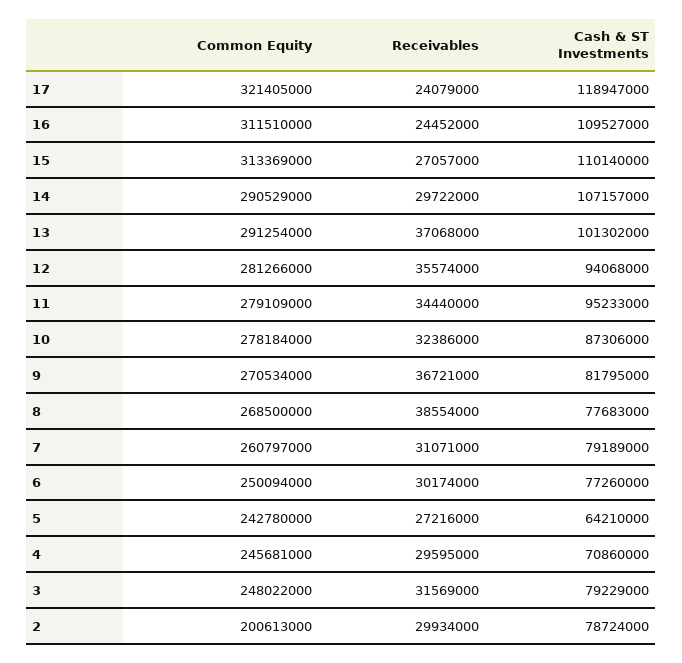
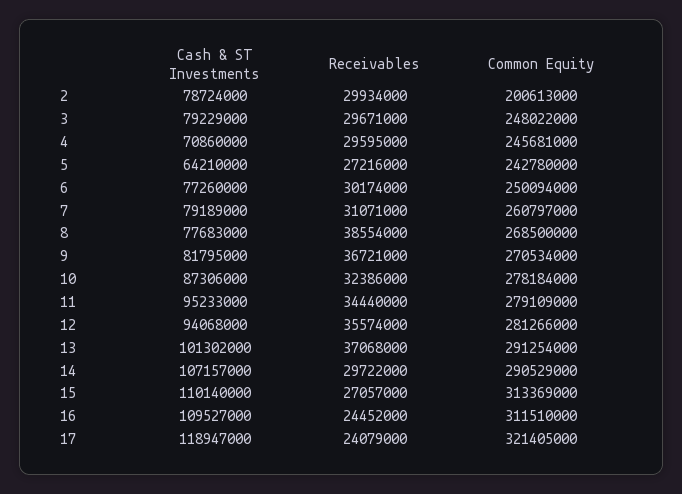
  {
    "Common Equity": {
      "17": 321405000,
      "16": 311510000,
      "15": 313369000,
      "14": 290529000,
      "13": 291254000,
      "12": 281266000,
      "11": 279109000,
      "10": 278184000,
      "9": 270534000,
      "8": 268500000,
      "7": 260797000,
      "6": 250094000,
      "5": 242780000,
      "4": 245681000,
      "3": 248022000,
      "2": 200613000
    },
    "Receivables": {
      "17": 24079000,
      "16": 24452000,
      "15": 27057000,
      "14": 29722000,
      "13": 37068000,
      "12": 35574000,
      "11": 34440000,
      "10": 32386000,
      "9": 36721000,
      "8": 38554000,
      "7": 31071000,
      "6": 30174000,
      "5": 27216000,
      "4": 29595000,
-     "3": 31569000,
+     "3": 29671000,
      "2": 29934000
    },
    "Cash & ST Investments": {
      "17": 118947000,
      "16": 109527000,
      "15": 110140000,
      "14": 107157000,
      "13": 101302000,
      "12": 94068000,
      "11": 95233000,
      "10": 87306000,
      "9": 81795000,
      "8": 77683000,
      "7": 79189000,
      "6": 77260000,
      "5": 64210000,
      "4": 70860000,
      "3": 79229000,
      "2": 78724000
    }
  }

